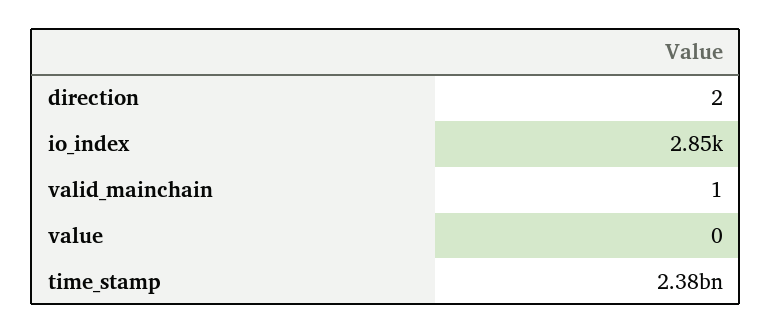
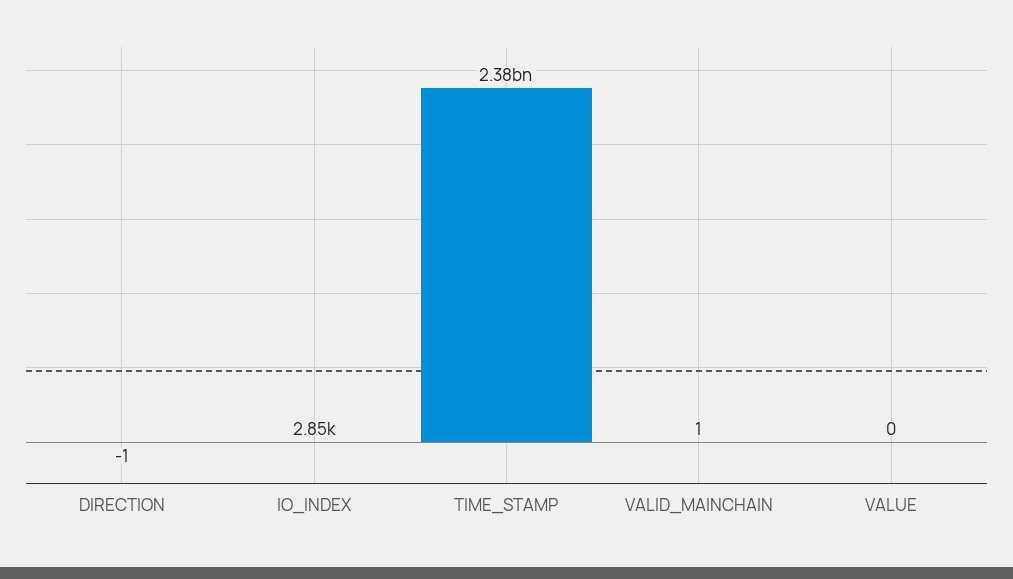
  {
-   "direction": 2,
+   "direction": -1,
    "io_index": 2850,
    "valid_mainchain": 1,
    "value": 0,
    "time_stamp": 2380000000
  }

